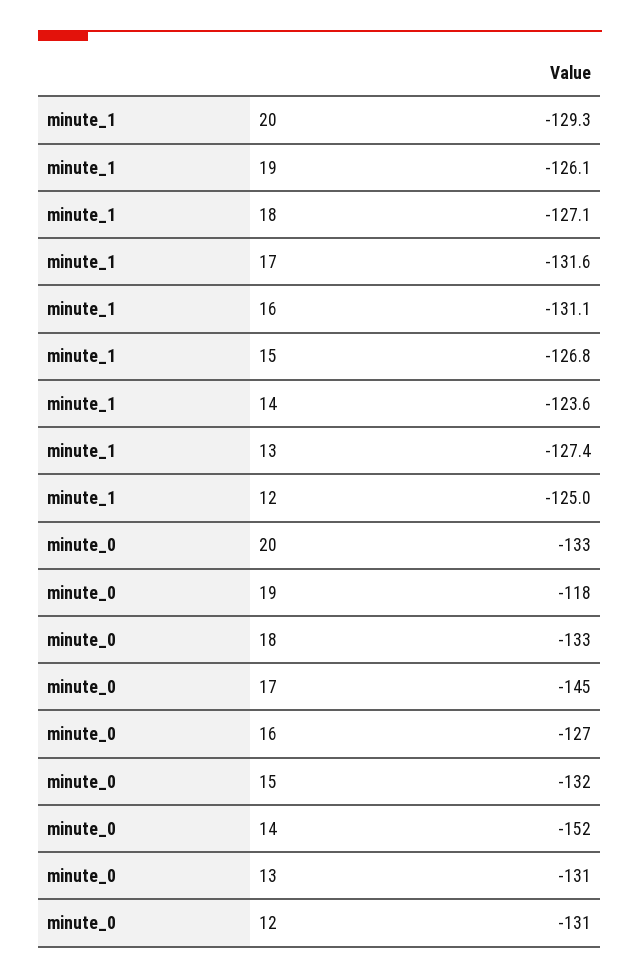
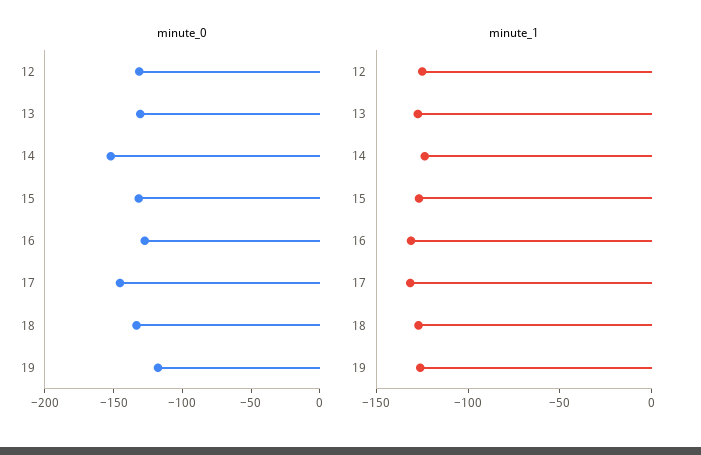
  {
    "minute_1": {
-     "20": -129.3,
      "19": -126.1,
      "18": -127.1,
      "17": -131.6,
      "16": -131.1,
      "15": -126.8,
      "14": -123.6,
      "13": -127.4,
      "12": -125
    },
    "minute_0": {
-     "20": -133,
      "19": -118,
      "18": -133,
      "17": -145,
      "16": -127,
      "15": -132,
      "14": -152,
      "13": -131,
      "12": -131
    }
  }

